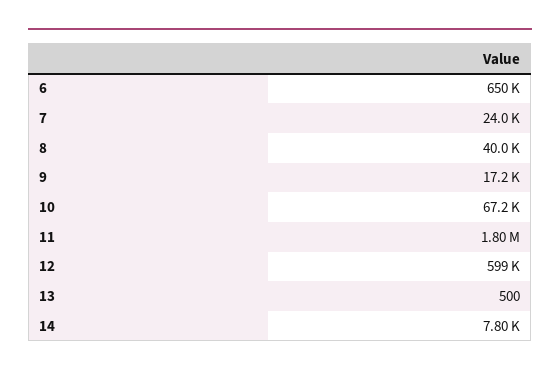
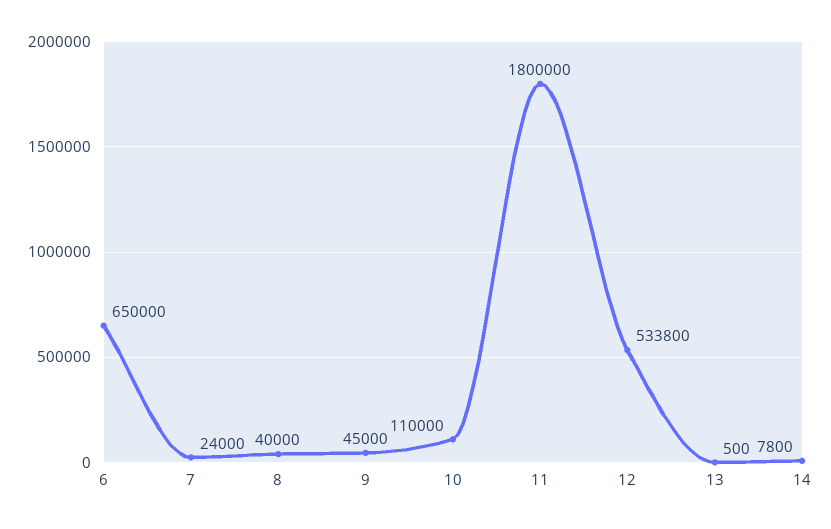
  {
    "6": 650000,
    "7": 24000,
    "8": 40000,
-   "9": 17200,
+   "9": 45000,
-   "10": 67200,
+   "10": 110000,
    "11": 1800000,
-   "12": 599000,
+   "12": 533800,
    "13": 500,
    "14": 7800
  }

